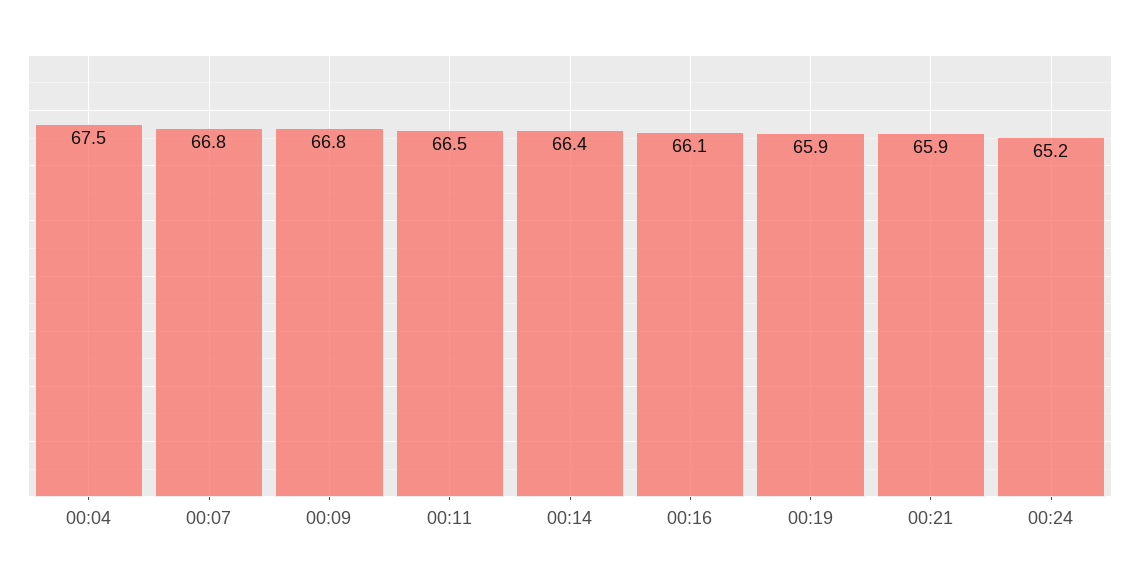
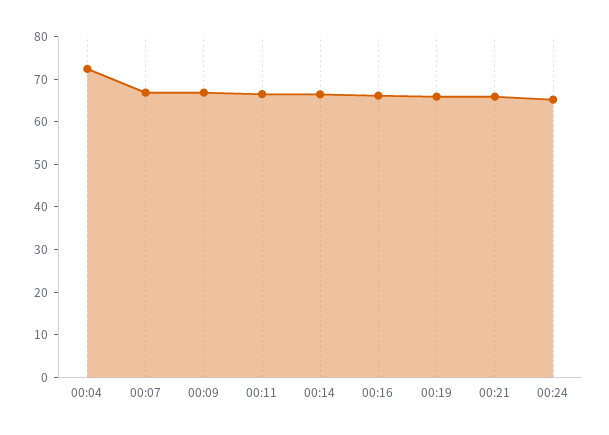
  {
-   "00:04": 67.5,
+   "00:04": 72,
    "00:07": 66.8,
    "00:09": 66.8,
    "00:11": 66.5,
    "00:14": 66.4,
    "00:16": 66.1,
    "00:19": 65.9,
    "00:21": 65.9,
    "00:24": 65.2
  }

